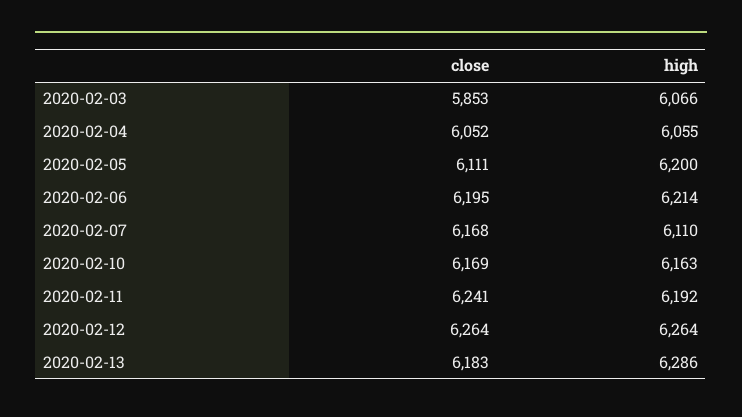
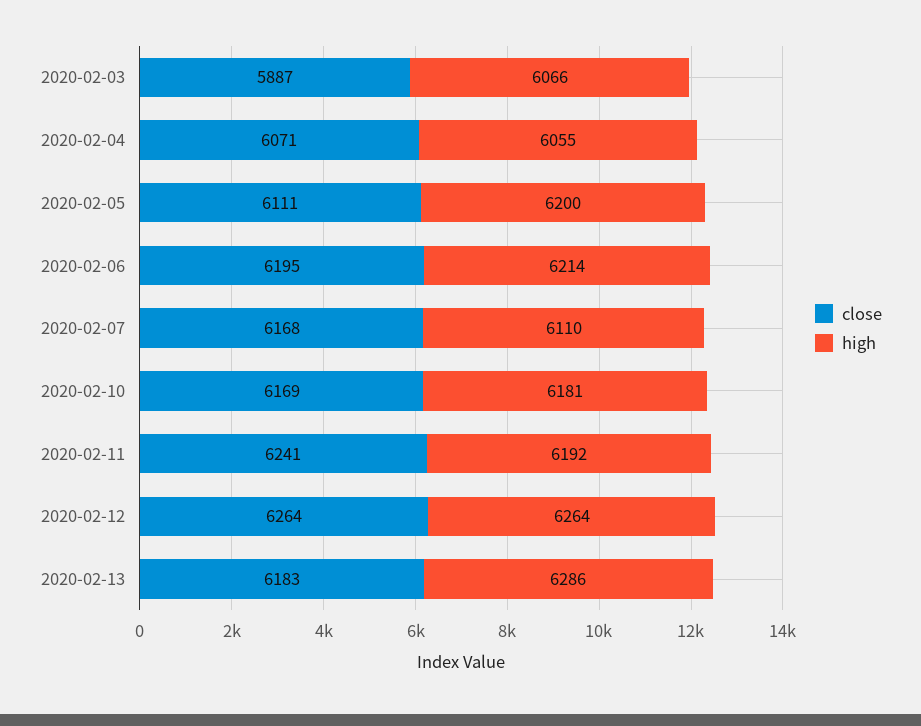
  {
    "close": {
-     "2020-02-03": 5853,
+     "2020-02-03": 5887,
-     "2020-02-04": 6052,
+     "2020-02-04": 6071,
      "2020-02-05": 6111,
      "2020-02-06": 6195,
      "2020-02-07": 6168,
      "2020-02-10": 6169,
      "2020-02-11": 6241,
      "2020-02-12": 6264,
      "2020-02-13": 6183
    },
    "high": {
      "2020-02-03": 6066,
      "2020-02-04": 6055,
      "2020-02-05": 6200,
      "2020-02-06": 6214,
      "2020-02-07": 6110,
-     "2020-02-10": 6163,
+     "2020-02-10": 6181,
      "2020-02-11": 6192,
      "2020-02-12": 6264,
      "2020-02-13": 6286
    }
  }

